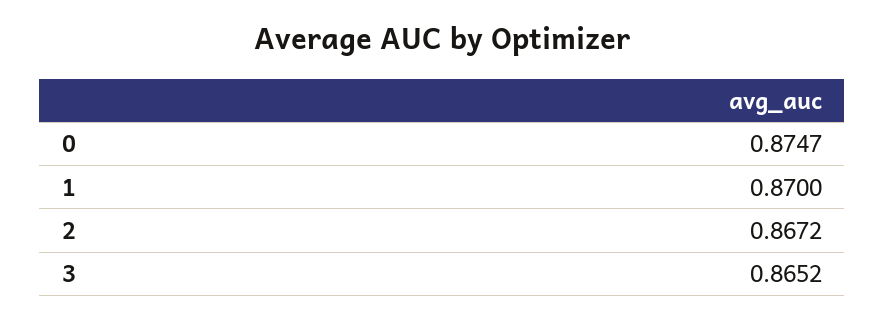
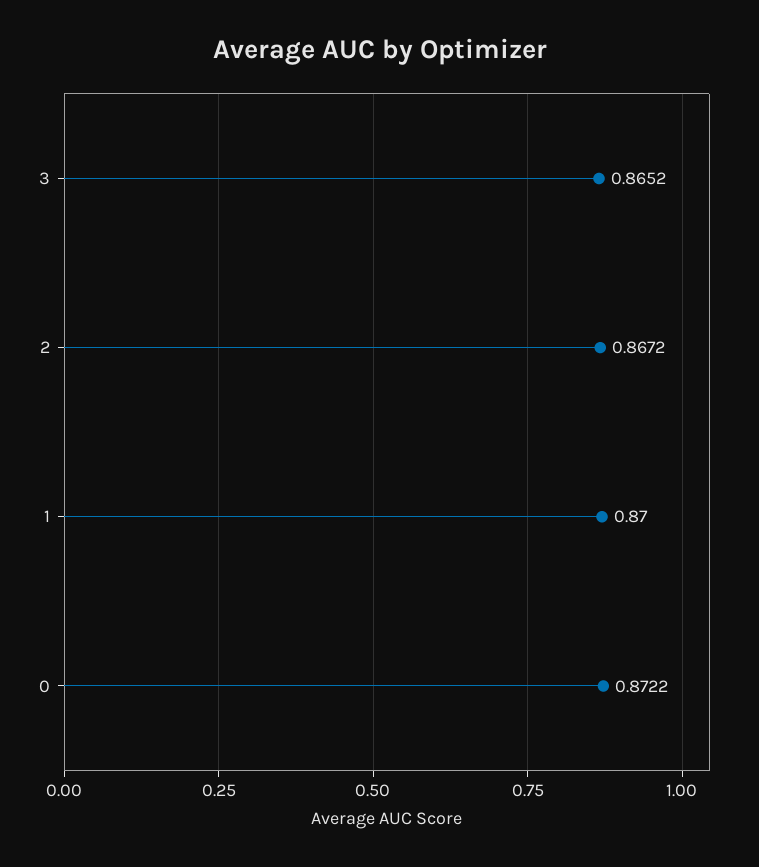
  {
-   "0": 0.8747,
+   "0": 0.8722,
    "1": 0.87,
    "2": 0.8672,
    "3": 0.8652
  }

